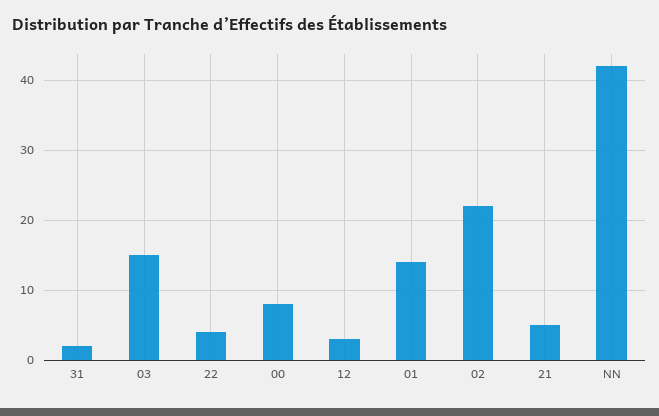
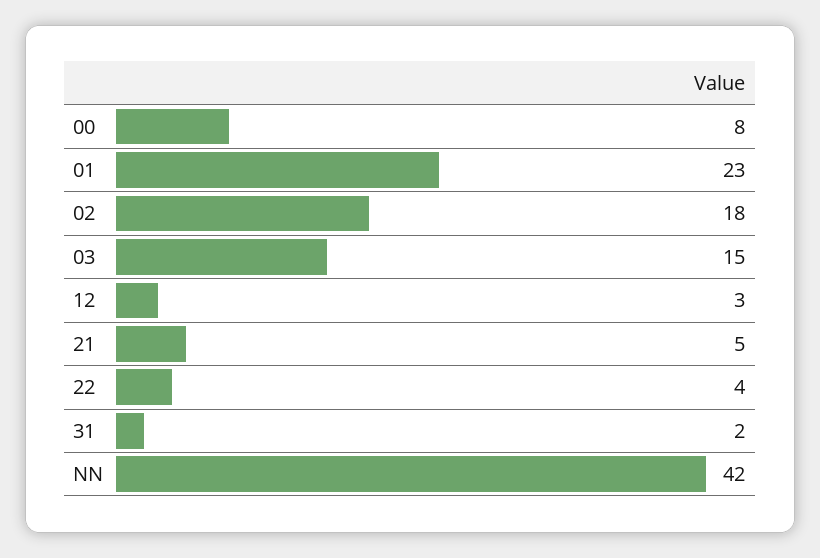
  {
    "31": 2,
    "03": 15,
    "22": 4,
    "00": 8,
    "12": 3,
-   "01": 14,
+   "01": 23,
-   "02": 22,
+   "02": 18,
    "21": 5,
    "NN": 42
  }

